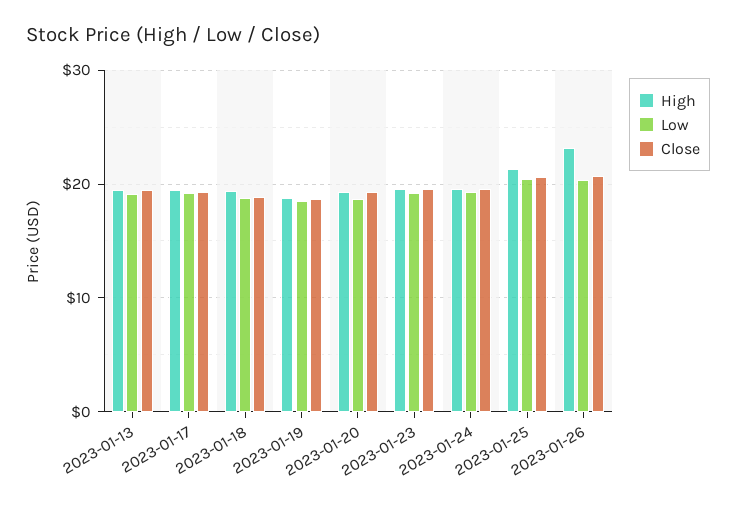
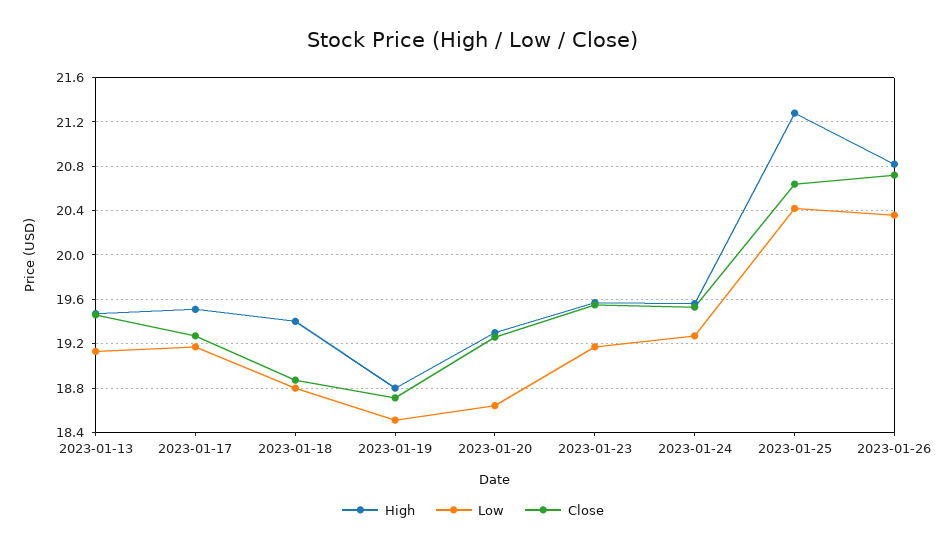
  {
    "High": {
      "2023-01-13": 19.5,
      "2023-01-17": 19.5,
      "2023-01-18": 19.4,
      "2023-01-19": 18.8,
      "2023-01-20": 19.3,
      "2023-01-23": 19.6,
      "2023-01-24": 19.6,
      "2023-01-25": 21.3,
-     "2023-01-26": 23
+     "2023-01-26": 20.8
    },
    "Low": {
      "2023-01-13": 19.1,
      "2023-01-17": 19.2,
      "2023-01-18": 18.8,
      "2023-01-19": 18.5,
      "2023-01-20": 18.6,
      "2023-01-23": 19.2,
      "2023-01-24": 19.3,
      "2023-01-25": 20.4,
      "2023-01-26": 20.4
    },
    "Close": {
      "2023-01-13": 19.5,
      "2023-01-17": 19.3,
      "2023-01-18": 18.9,
      "2023-01-19": 18.7,
      "2023-01-20": 19.3,
      "2023-01-23": 19.6,
      "2023-01-24": 19.5,
      "2023-01-25": 20.6,
      "2023-01-26": 20.7
    }
  }

